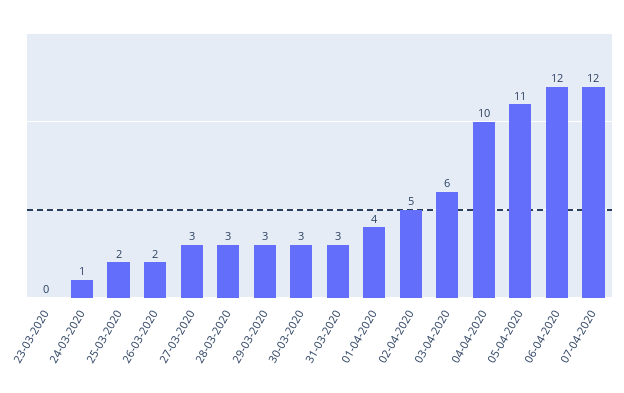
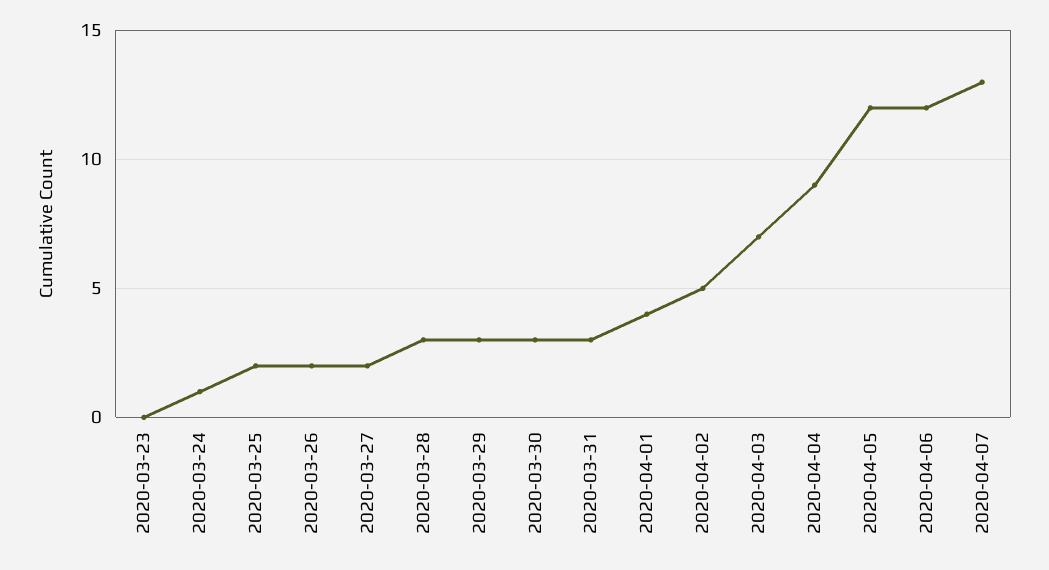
  {
    "23-03-2020": 0,
    "24-03-2020": 1,
    "25-03-2020": 2,
    "26-03-2020": 2,
-   "27-03-2020": 3,
+   "27-03-2020": 2,
    "28-03-2020": 3,
    "29-03-2020": 3,
    "30-03-2020": 3,
    "31-03-2020": 3,
    "01-04-2020": 4,
    "02-04-2020": 5,
-   "03-04-2020": 6,
+   "03-04-2020": 7,
-   "04-04-2020": 10,
+   "04-04-2020": 9,
-   "05-04-2020": 11,
+   "05-04-2020": 12,
    "06-04-2020": 12,
-   "07-04-2020": 12
+   "07-04-2020": 13
  }

